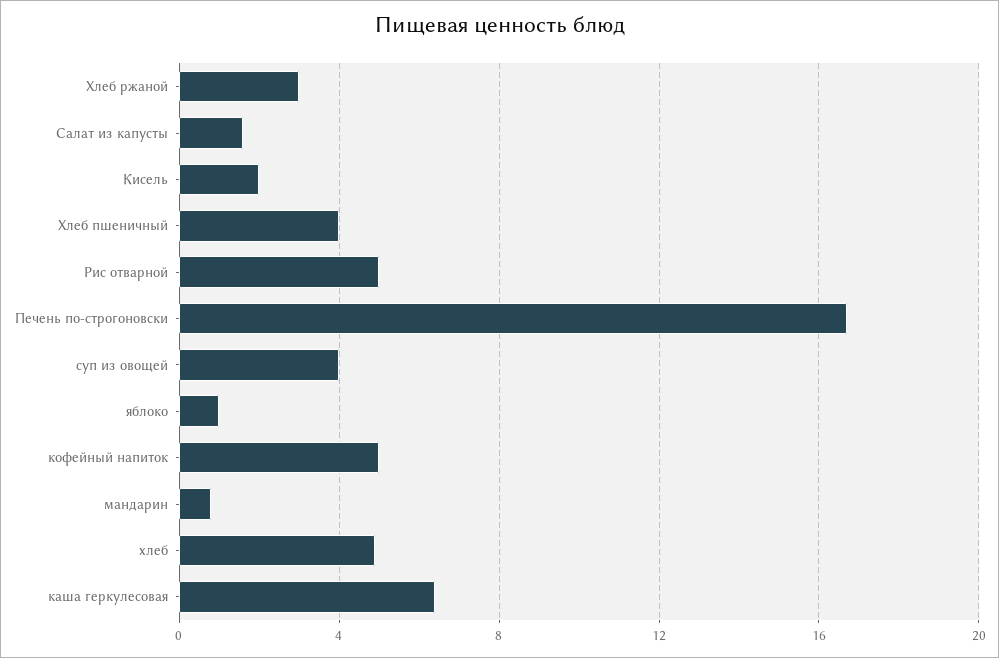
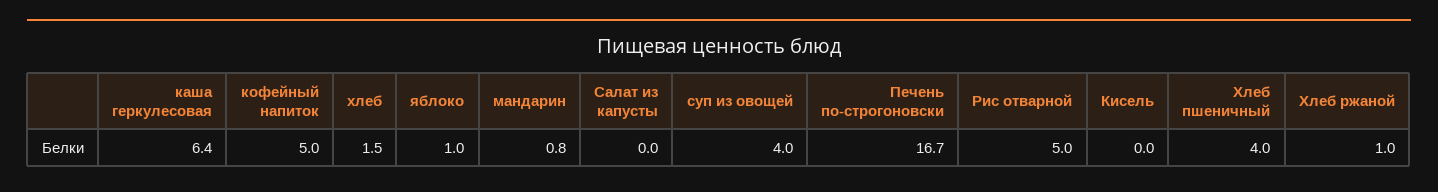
  {
-   "Хлеб ржаной": 3,
+   "Хлеб ржаной": 1,
-   "Салат из капусты": 1.5,
+   "Салат из капусты": 0,
-   "Кисель": 2,
+   "Кисель": 0,
    "Хлеб пшеничный": 4,
    "Рис отварной": 5,
    "Печень по-строгоновски": 16.7,
    "суп из овощей": 4,
    "яблоко": 1,
    "кофейный напиток": 5,
    "мандарин": 0.8,
-   "хлеб": 5,
+   "хлеб": 1.5,
    "каша геркулесовая": 6.4
  }

